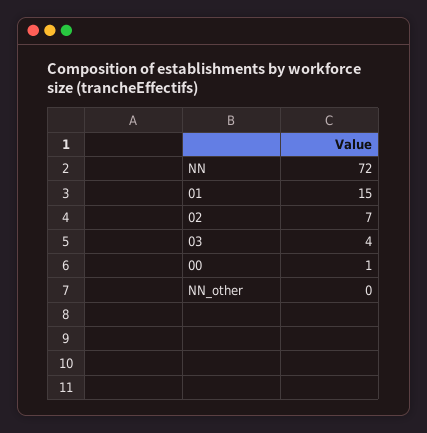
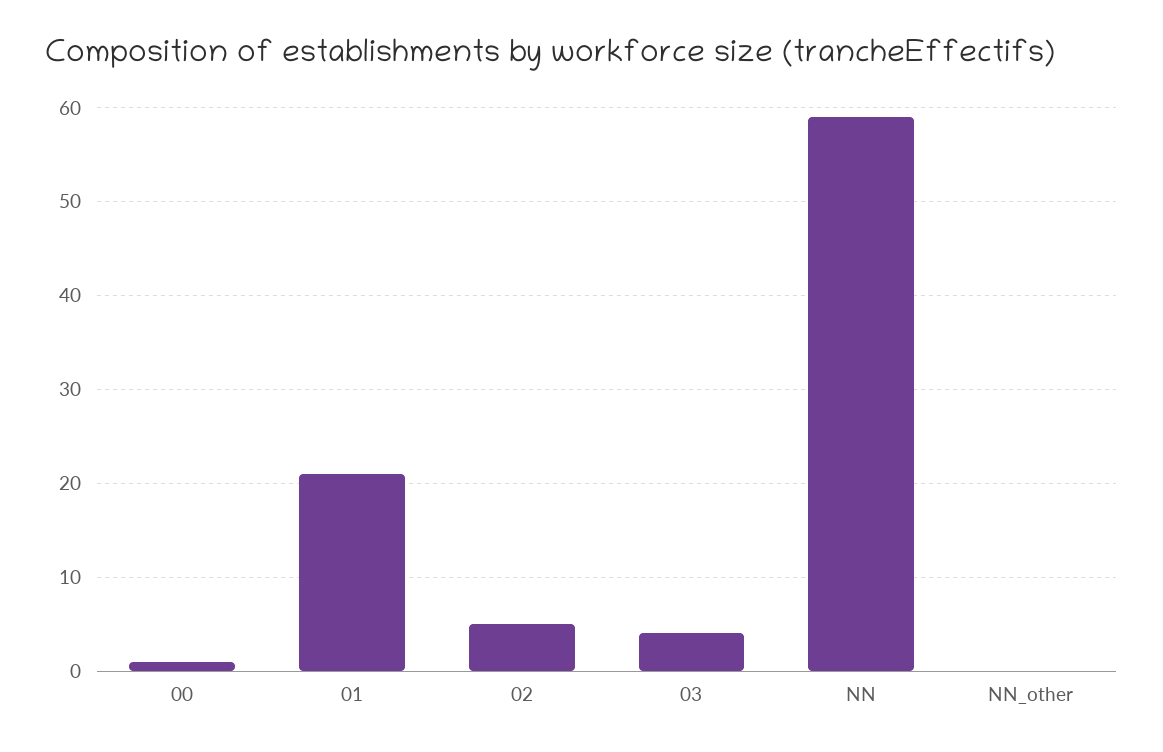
  {
-   "NN": 72,
+   "NN": 59,
-   "01": 15,
+   "01": 21,
-   "02": 7,
+   "02": 5,
    "03": 4,
    "00": 1,
    "NN_other": 0
  }

